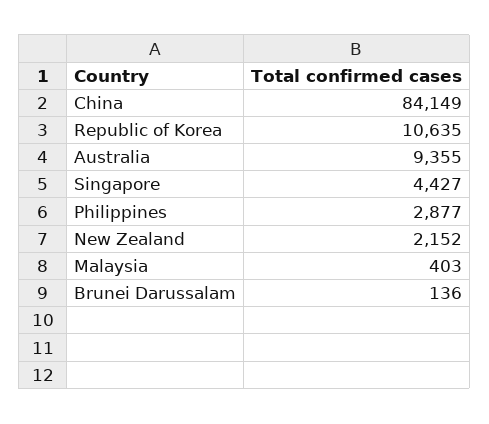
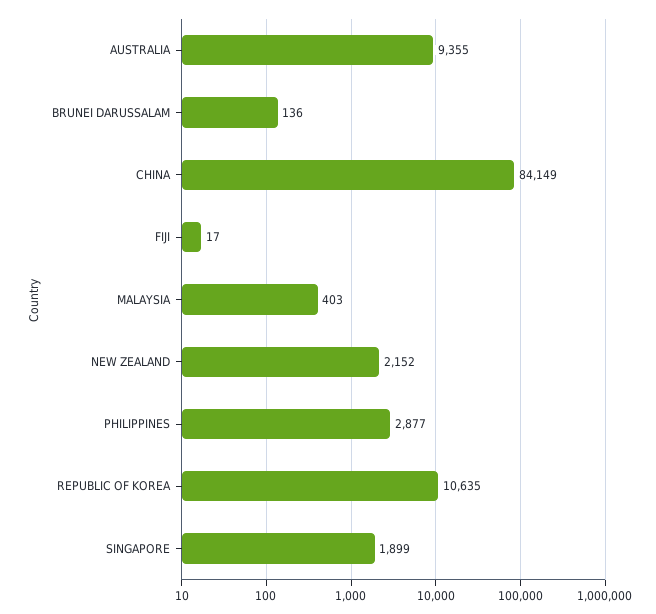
  {
    "China": 84149,
    "Republic of Korea": 10635,
    "Australia": 9355,
-   "Singapore": 4427,
+   "Singapore": 1899,
    "Philippines": 2877,
    "New Zealand": 2152,
    "Malaysia": 403,
-   "Brunei Darussalam": 136
+   "Brunei Darussalam": 136,
+   "FIJI": 17
  }

